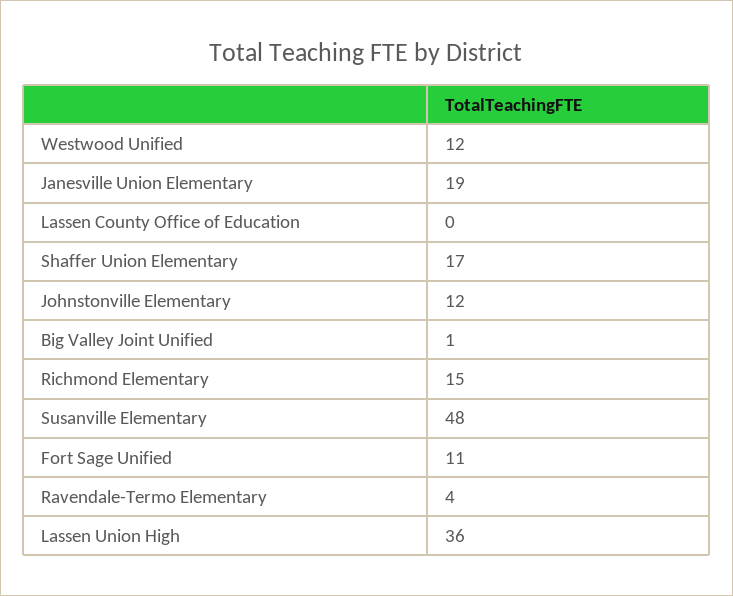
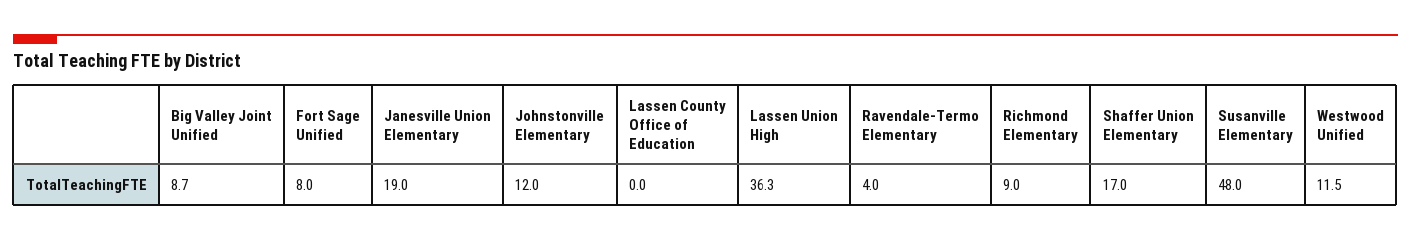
  {
    "Westwood Unified": 11.5,
    "Janesville Union Elementary": 19,
    "Lassen County Office of Education": 0,
    "Shaffer Union Elementary": 17,
    "Johnstonville Elementary": 12,
-   "Big Valley Joint Unified": 1,
+   "Big Valley Joint Unified": 8.7,
-   "Richmond Elementary": 15,
+   "Richmond Elementary": 9,
    "Susanville Elementary": 48,
-   "Fort Sage Unified": 11,
+   "Fort Sage Unified": 8,
    "Ravendale-Termo Elementary": 4,
    "Lassen Union High": 36.3
  }

